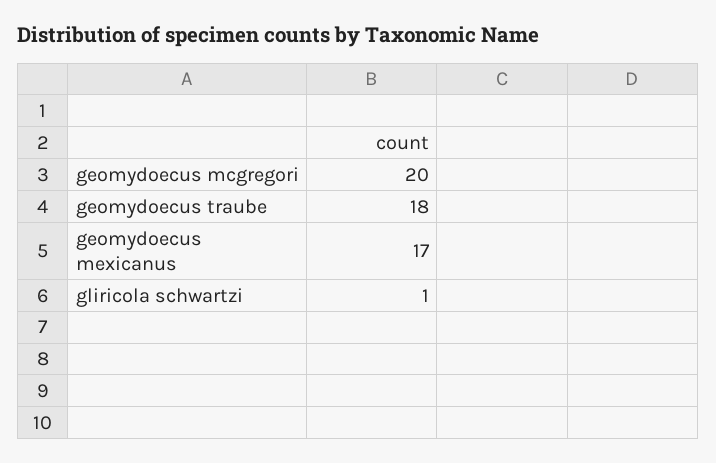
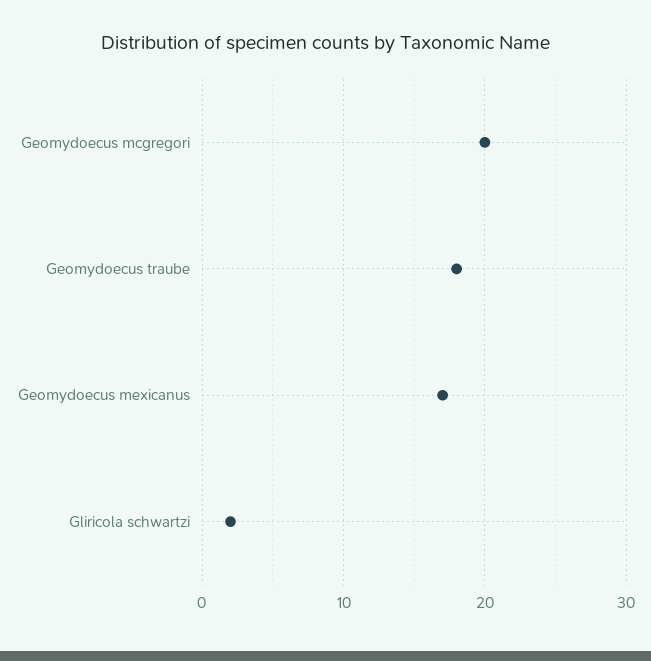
  {
    "geomydoecus mcgregori": 20,
    "geomydoecus traube": 18,
    "geomydoecus mexicanus": 17,
-   "gliricola schwartzi": 1
+   "gliricola schwartzi": 2
  }

